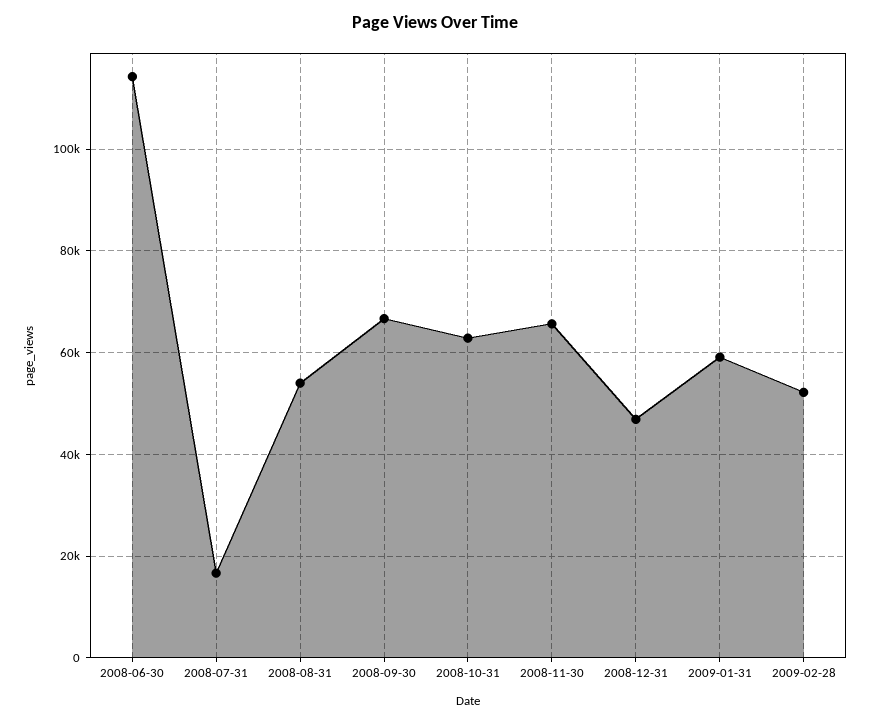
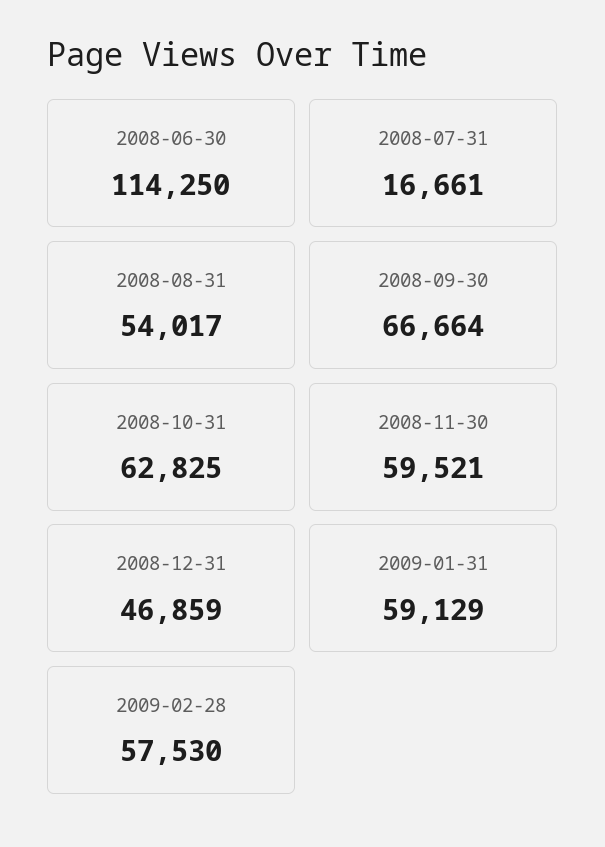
  {
    "2008-06-30": 114250,
    "2008-07-31": 16661,
    "2008-08-31": 54017,
    "2008-09-30": 66664,
    "2008-10-31": 62825,
-   "2008-11-30": 66000,
+   "2008-11-30": 59521,
    "2008-12-31": 46859,
    "2009-01-31": 59129,
-   "2009-02-28": 52000
+   "2009-02-28": 57530
  }

